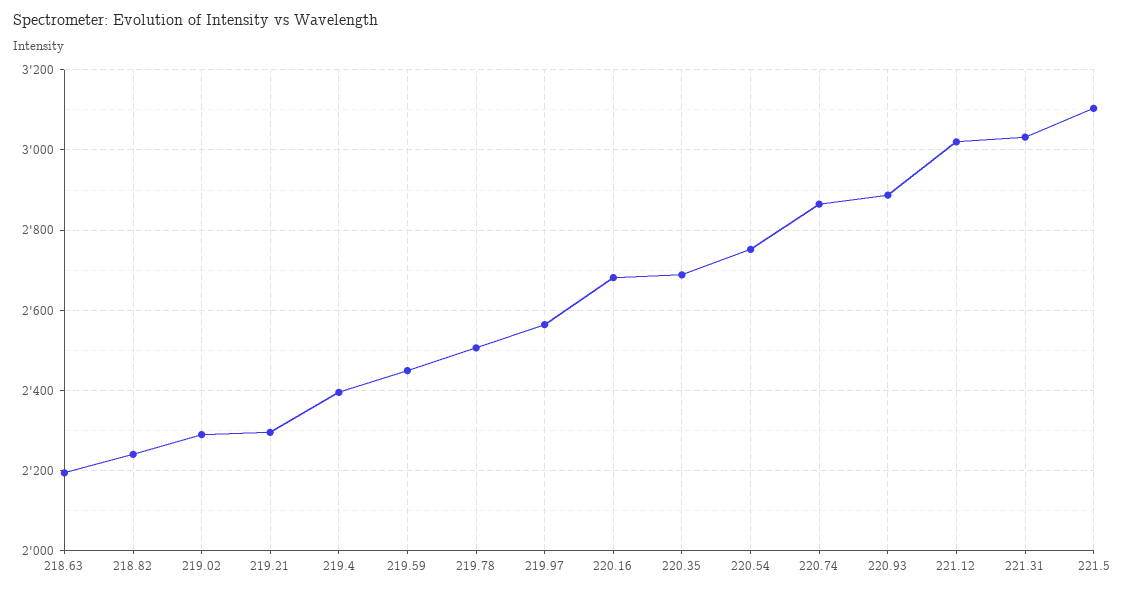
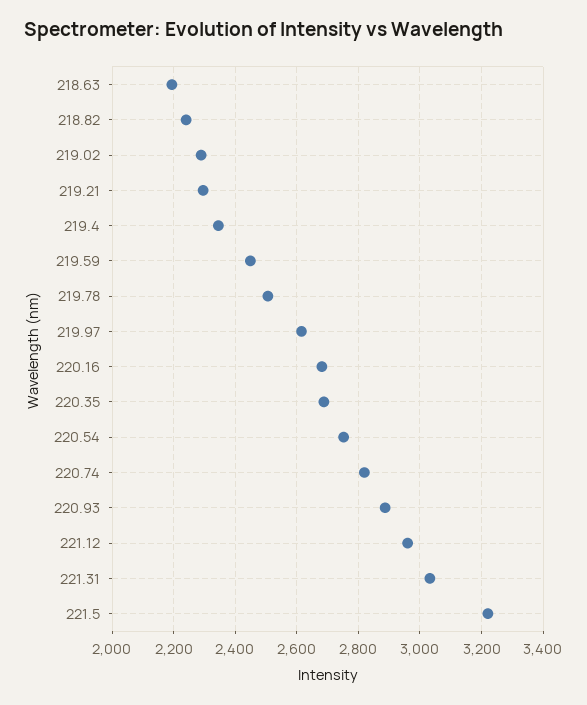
  {
    "218.63": 2200,
    "218.82": 2240,
    "219.02": 2280,
    "219.21": 2300,
-   "219.4": 2400,
+   "219.4": 2340,
    "219.59": 2440,
    "219.78": 2500,
-   "219.97": 2560,
+   "219.97": 2620,
    "220.16": 2680,
    "220.35": 2680,
    "220.54": 2760,
-   "220.74": 2860,
+   "220.74": 2820,
    "220.93": 2880,
-   "221.12": 3020,
+   "221.12": 2960,
    "221.31": 3040,
-   "221.5": 3100
+   "221.5": 3220
  }

